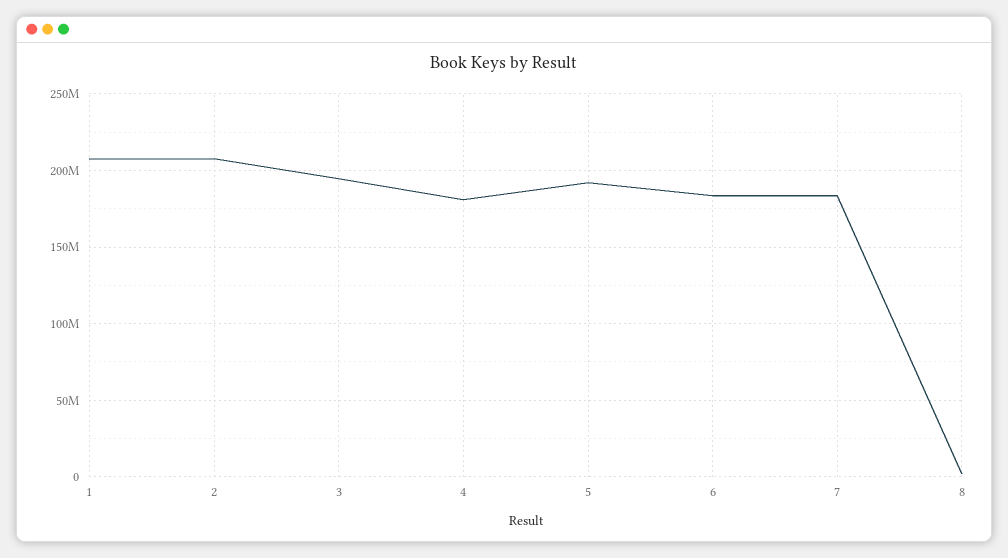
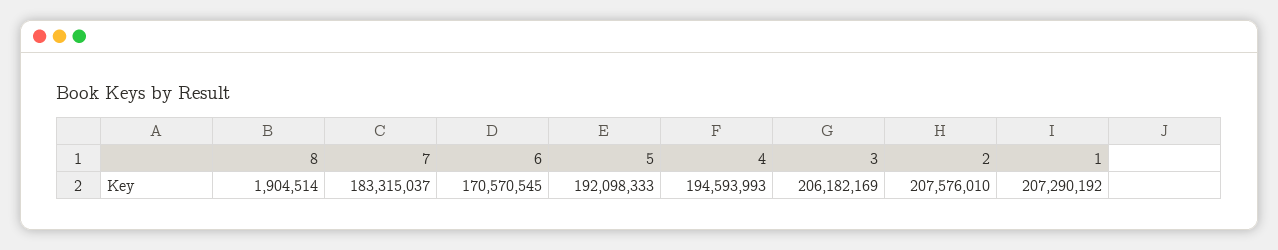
  {
    "1": 207290192,
    "2": 207576010,
-   "3": 195000000,
+   "3": 206182169,
-   "4": 180000000,
+   "4": 194593993,
    "5": 192098333,
-   "6": 185000000,
+   "6": 170570545,
    "7": 183315037,
    "8": 1904514
  }

